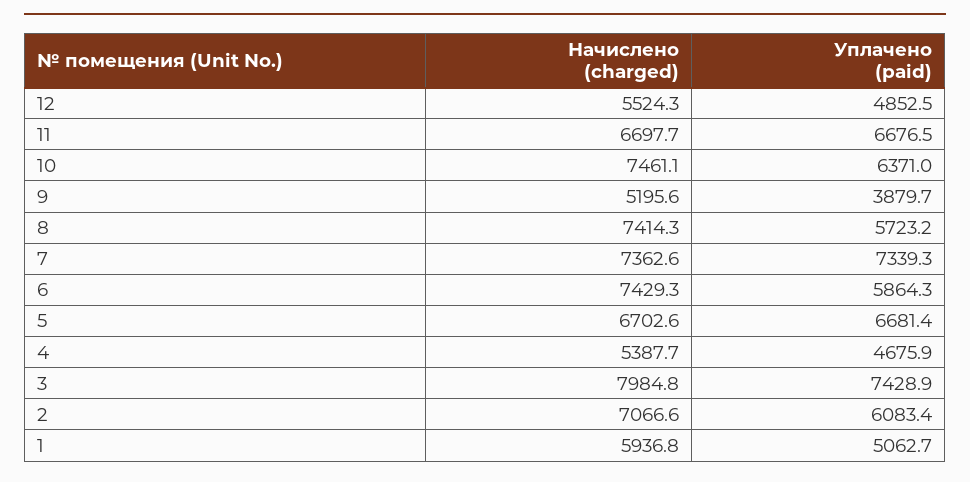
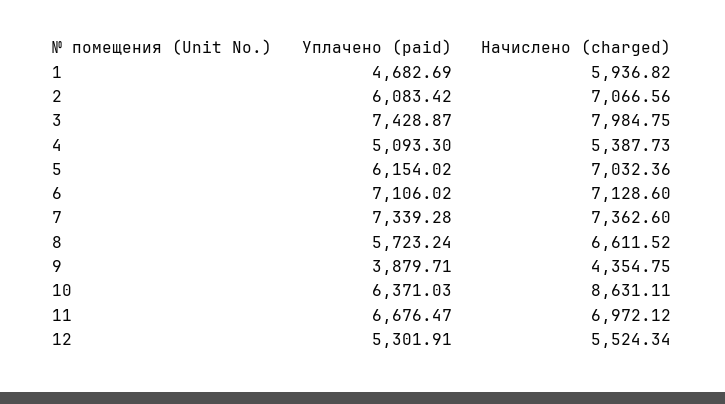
  {
    "Начислено (charged)": {
      "12": 5524.34,
-     "11": 6697.7,
+     "11": 6972.12,
-     "10": 7461.1,
+     "10": 8631.11,
-     "9": 5195.6,
+     "9": 4354.75,
-     "8": 7414.3,
+     "8": 6611.52,
      "7": 7362.6,
-     "6": 7429.3,
+     "6": 7128.6,
-     "5": 6702.6,
+     "5": 7032.36,
      "4": 5387.73,
      "3": 7984.75,
      "2": 7066.56,
      "1": 5936.82
    },
    "Уплачено (paid)": {
-     "12": 4852.5,
+     "12": 5301.91,
      "11": 6676.47,
      "10": 6371.03,
      "9": 3879.71,
      "8": 5723.24,
      "7": 7339.28,
-     "6": 5864.3,
+     "6": 7106.02,
-     "5": 6681.4,
+     "5": 6154.02,
-     "4": 4675.9,
+     "4": 5093.3,
      "3": 7428.87,
      "2": 6083.42,
-     "1": 5062.7
+     "1": 4682.69
    }
  }

